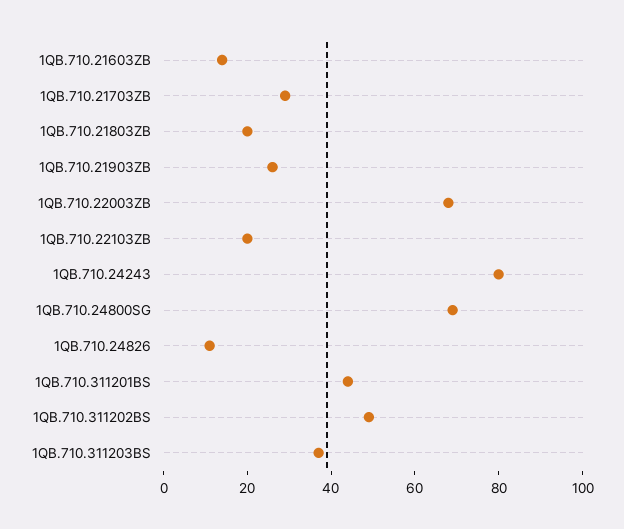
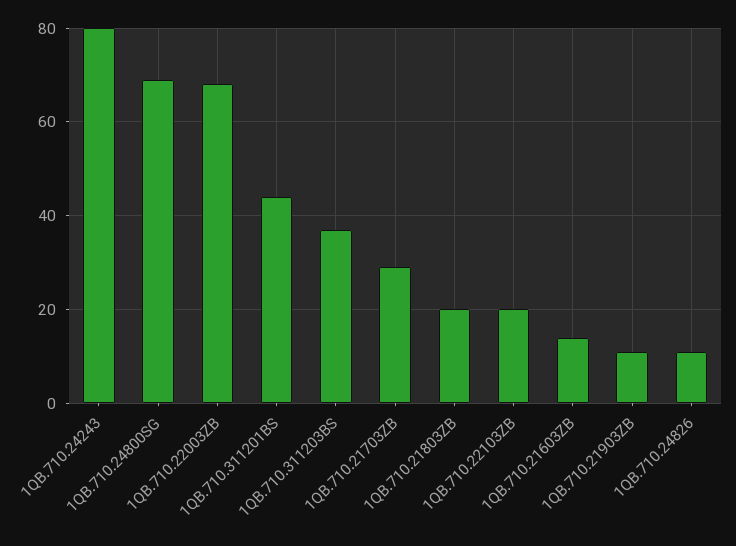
  {
    "1QB.710.21603ZB": 15,
    "1QB.710.21703ZB": 30,
    "1QB.710.21803ZB": 20,
-   "1QB.710.21903ZB": 25,
+   "1QB.710.21903ZB": 10,
    "1QB.710.22003ZB": 70,
    "1QB.710.22103ZB": 20,
    "1QB.710.24243": 80,
    "1QB.710.24800SG": 70,
    "1QB.710.24826": 10,
    "1QB.710.311201BS": 45,
-   "1QB.710.311202BS": 50,
    "1QB.710.311203BS": 35
  }

